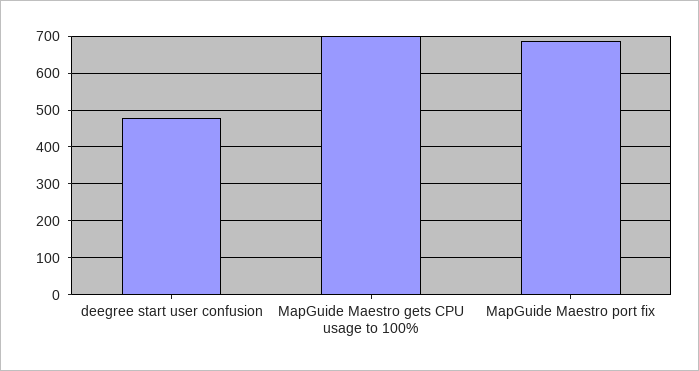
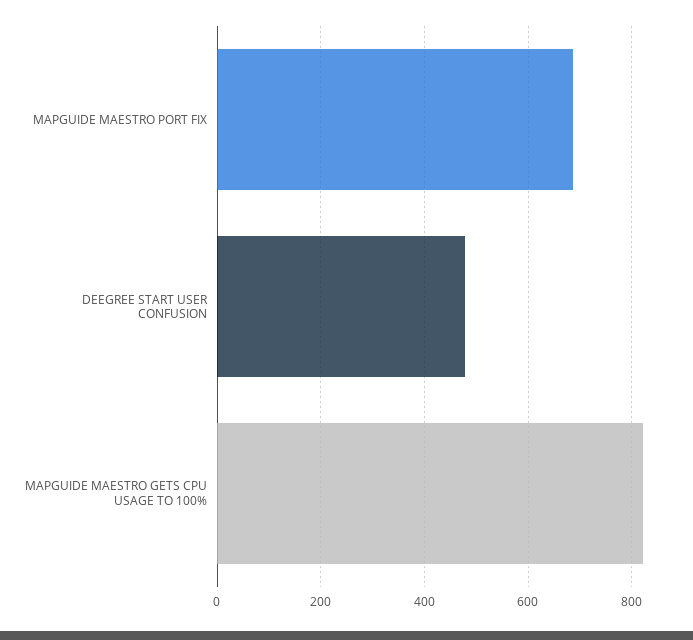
  {
    "deegree start user confusion": 480,
-   "MapGuide Maestro gets CPU usage to 100%": 700,
+   "MapGuide Maestro gets CPU usage to 100%": 820,
    "MapGuide Maestro port fix": 680
  }

